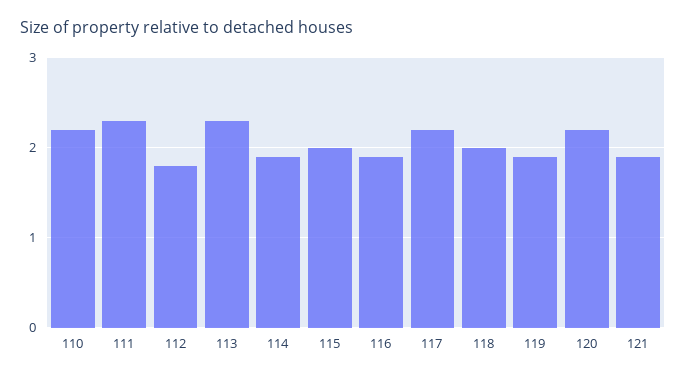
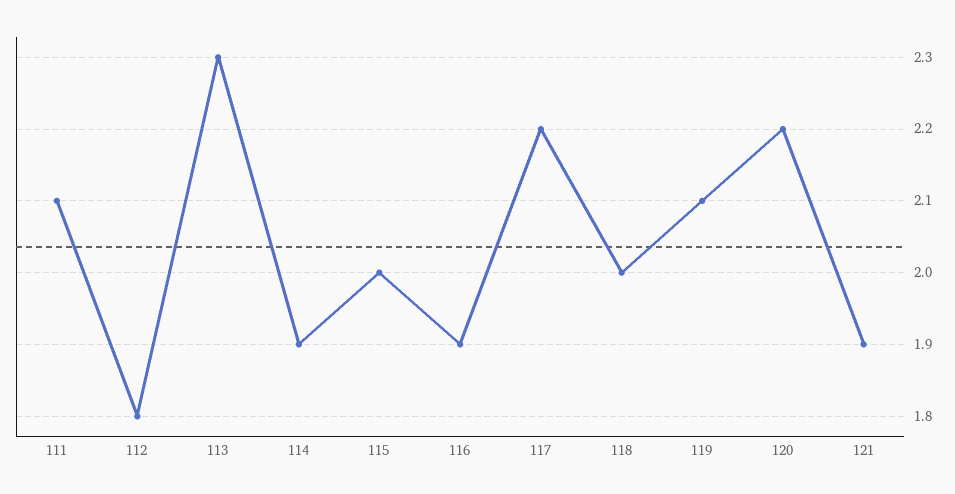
  {
-   "110": 2.2,
-   "111": 2.3,
+   "111": 2.1,
    "112": 1.8,
    "113": 2.3,
    "114": 1.9,
    "115": 2,
    "116": 1.9,
    "117": 2.2,
    "118": 2,
-   "119": 1.9,
+   "119": 2.1,
    "120": 2.2,
    "121": 1.9
  }

